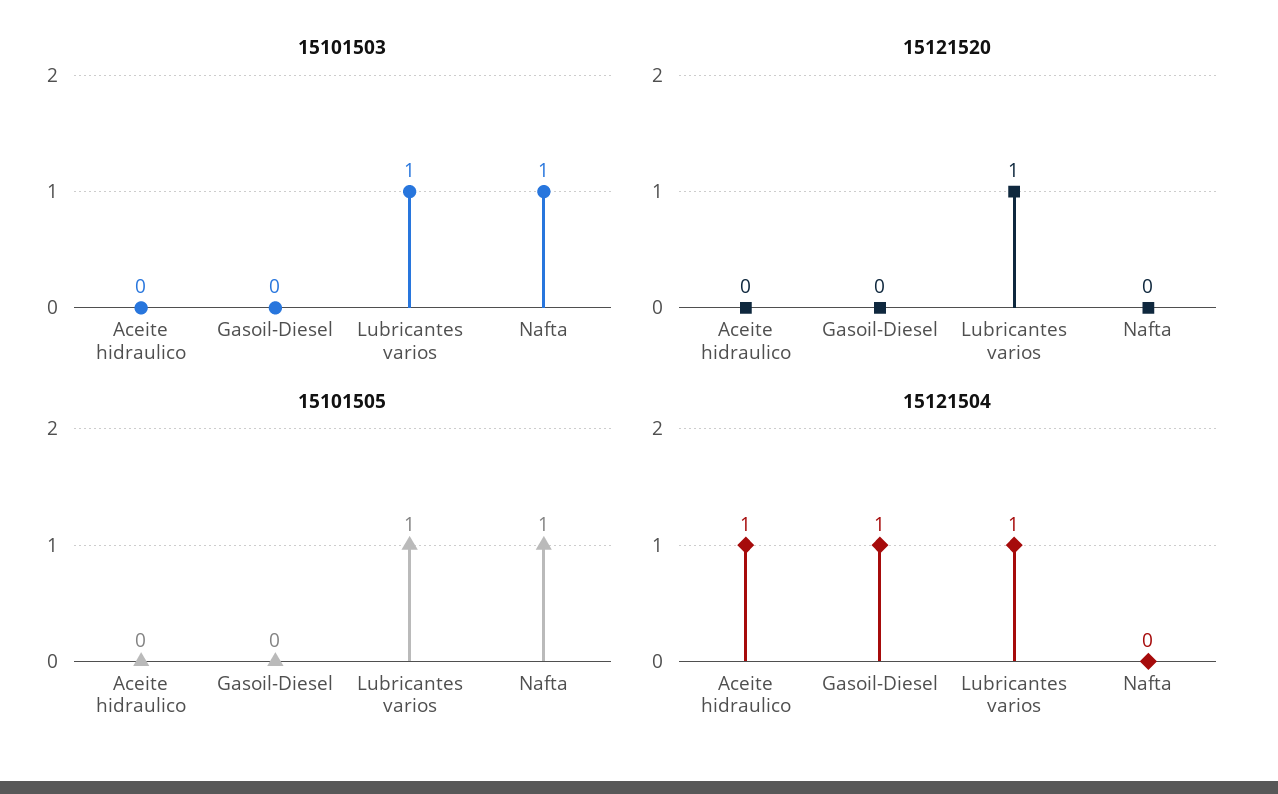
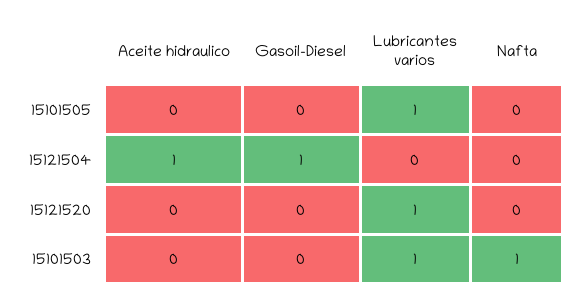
  {
    "15101503": {
      "Aceite hidraulico": 0,
      "Gasoil-Diesel": 0,
      "Lubricantes varios": 1,
      "Nafta": 1
    },
    "15121520": {
      "Aceite hidraulico": 0,
      "Gasoil-Diesel": 0,
      "Lubricantes varios": 1,
      "Nafta": 0
    },
    "15101505": {
      "Aceite hidraulico": 0,
      "Gasoil-Diesel": 0,
      "Lubricantes varios": 1,
-     "Nafta": 1
+     "Nafta": 0
    },
    "15121504": {
      "Aceite hidraulico": 1,
      "Gasoil-Diesel": 1,
-     "Lubricantes varios": 1,
+     "Lubricantes varios": 0,
      "Nafta": 0
    }
  }

